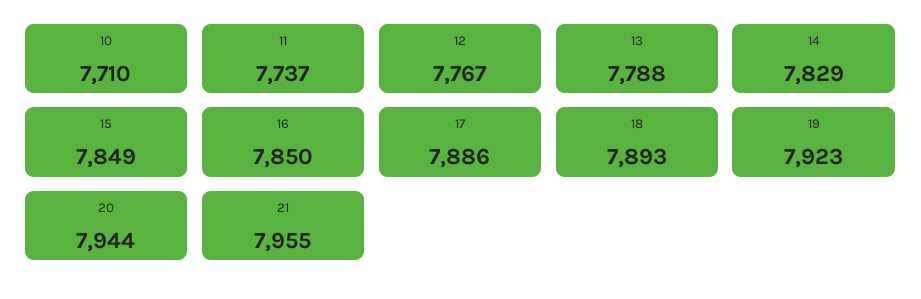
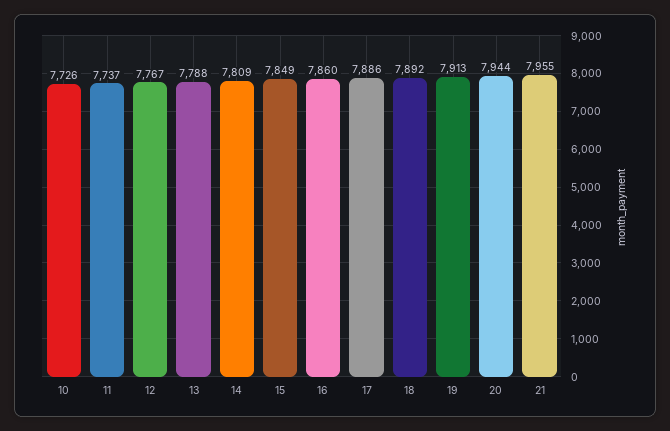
  {
-   "10": 7710,
+   "10": 7726,
    "11": 7737,
    "12": 7767,
    "13": 7788,
-   "14": 7829,
+   "14": 7809,
    "15": 7849,
-   "16": 7850,
+   "16": 7860,
    "17": 7886,
-   "18": 7893,
+   "18": 7892,
-   "19": 7923,
+   "19": 7913,
    "20": 7944,
    "21": 7955
  }

